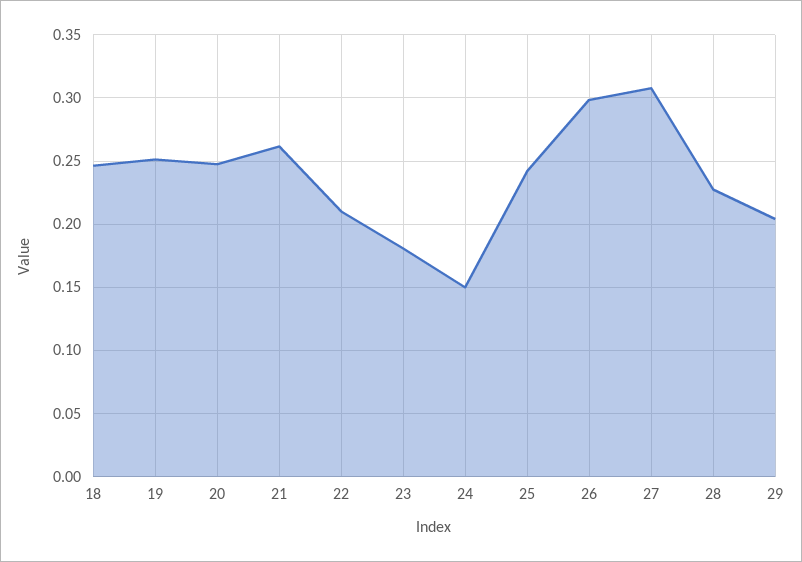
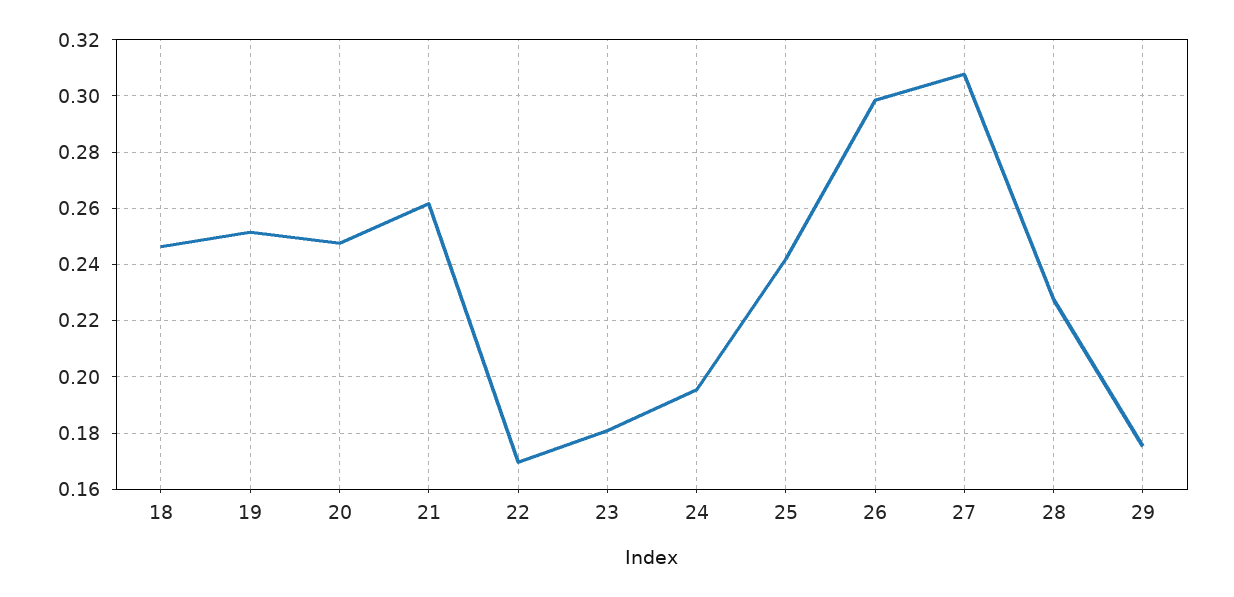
  {
    "18": 0.2475,
    "19": 0.2525,
    "20": 0.2475,
    "21": 0.2625,
-   "22": 0.21,
+   "22": 0.17,
    "23": 0.18,
-   "24": 0.15,
+   "24": 0.195,
    "25": 0.2425,
    "26": 0.2975,
    "27": 0.3075,
    "28": 0.2275,
-   "29": 0.205
+   "29": 0.175
  }

